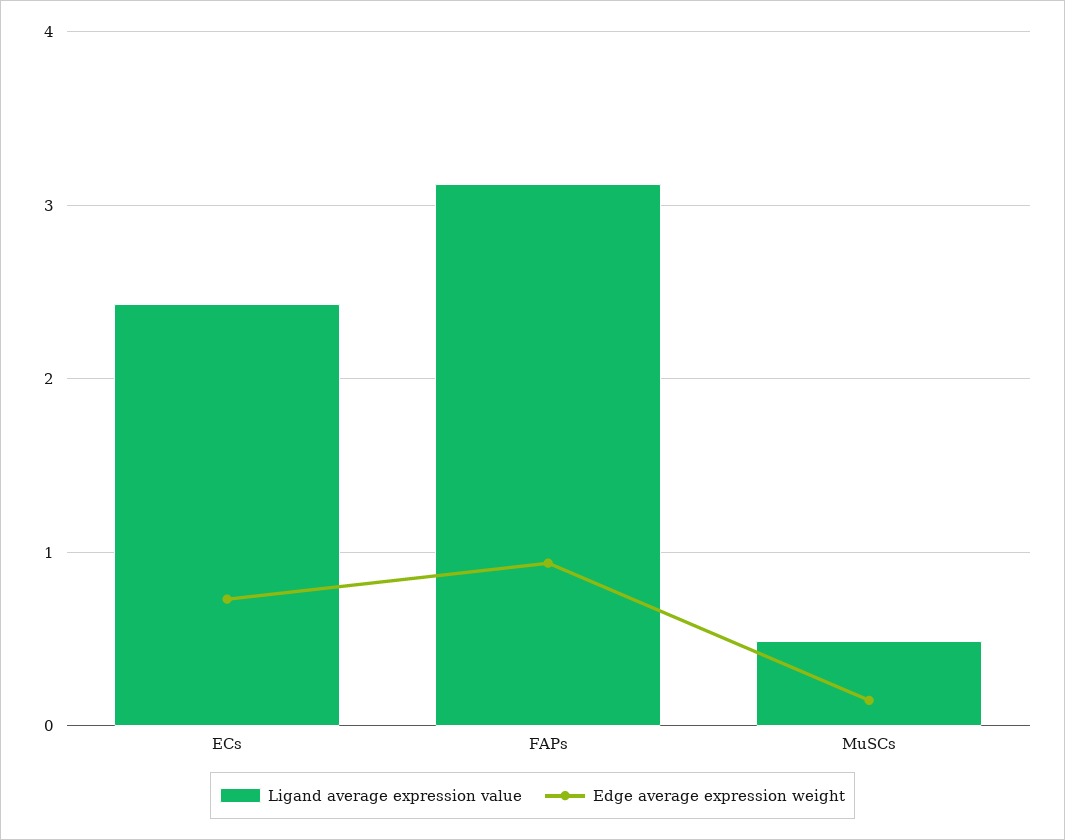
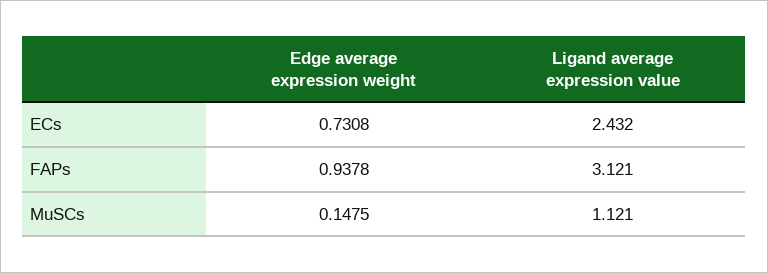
  {
    "Ligand average expression value": {
      "ECs": 2.432,
      "FAPs": 3.121,
-     "MuSCs": 0.5
+     "MuSCs": 1.121
    },
    "Edge average expression weight": {
      "ECs": 0.7308,
      "FAPs": 0.9378,
      "MuSCs": 0.1475
    }
  }

